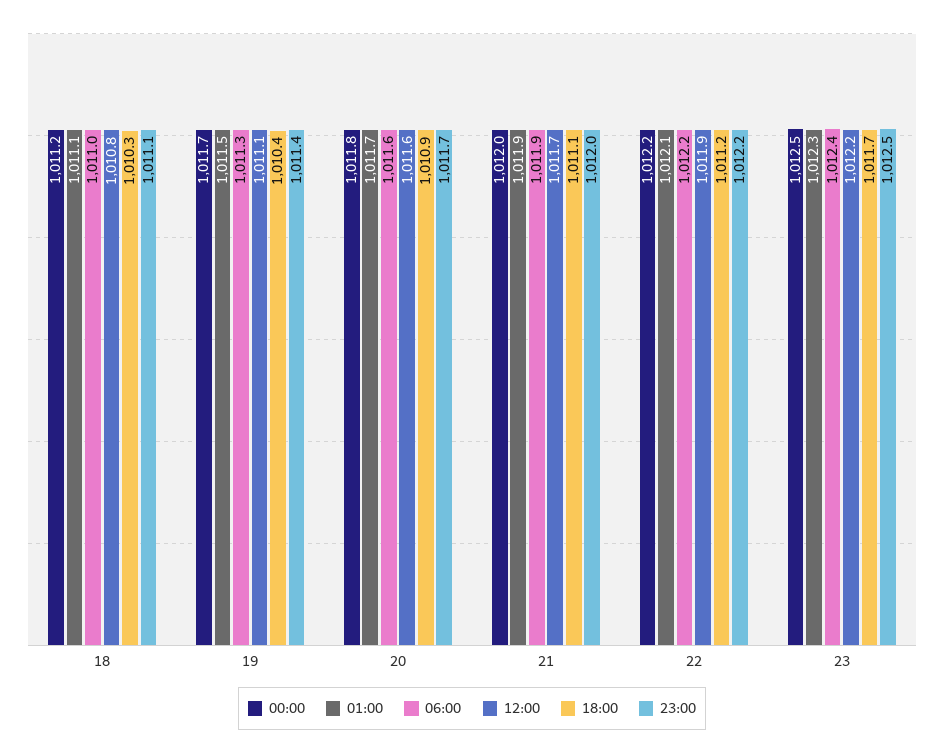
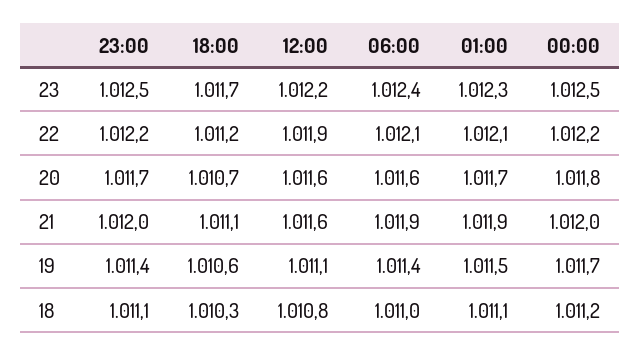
  {
    "00:00": {
      "18": 1011.2,
      "19": 1011.7,
      "20": 1011.8,
      "21": 1012,
      "22": 1012.2,
      "23": 1012.5
    },
    "01:00": {
      "18": 1011.1,
      "19": 1011.5,
      "20": 1011.7,
      "21": 1011.9,
      "22": 1012.1,
      "23": 1012.3
    },
    "06:00": {
      "18": 1011,
-     "19": 1011.3,
+     "19": 1011.4,
      "20": 1011.6,
      "21": 1011.9,
-     "22": 1012.2,
+     "22": 1012.1,
      "23": 1012.4
    },
    "12:00": {
      "18": 1010.8,
      "19": 1011.1,
      "20": 1011.6,
-     "21": 1011.7,
+     "21": 1011.6,
      "22": 1011.9,
      "23": 1012.2
    },
    "18:00": {
      "18": 1010.3,
-     "19": 1010.4,
+     "19": 1010.6,
-     "20": 1010.9,
+     "20": 1010.7,
      "21": 1011.1,
      "22": 1011.2,
      "23": 1011.7
    },
    "23:00": {
      "18": 1011.1,
      "19": 1011.4,
      "20": 1011.7,
      "21": 1012,
      "22": 1012.2,
      "23": 1012.5
    }
  }

